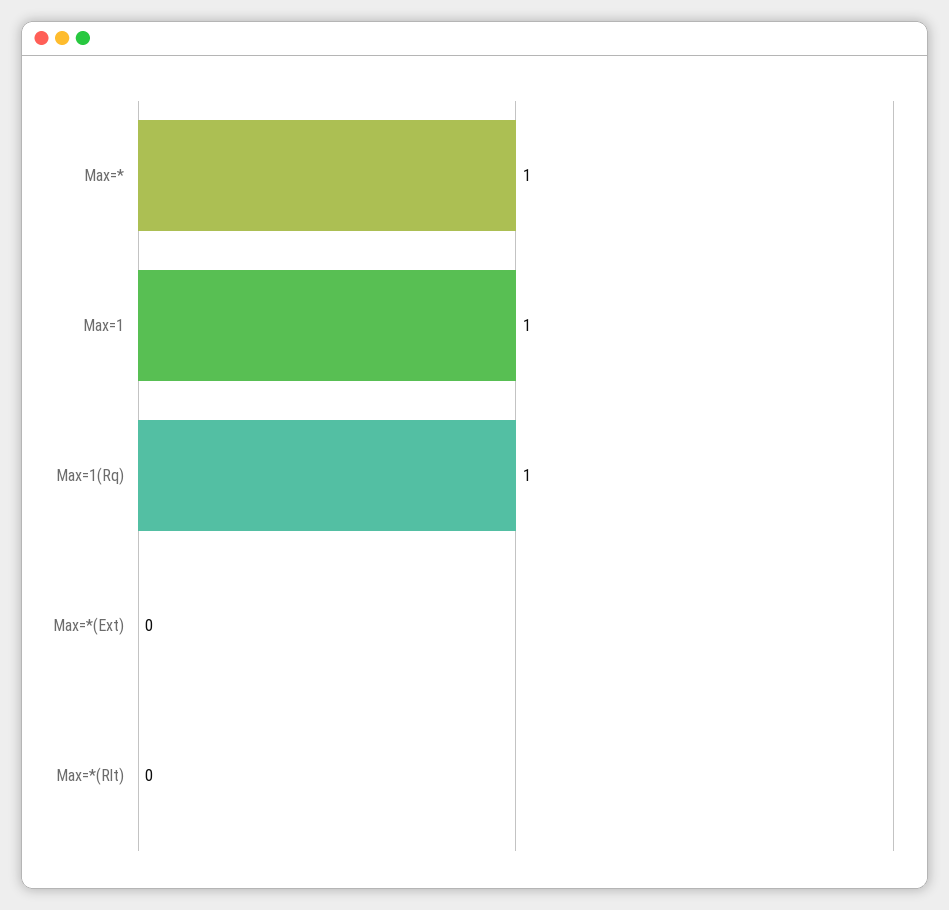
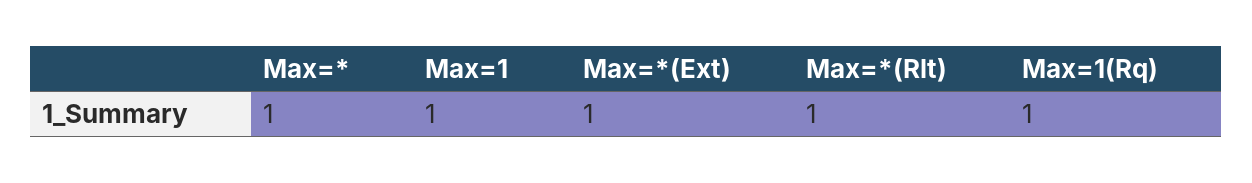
  {
    "Max=*": 1,
    "Max=1": 1,
    "Max=1(Rq)": 1,
-   "Max=*(Ext)": 0,
+   "Max=*(Ext)": 1,
-   "Max=*(Rlt)": 0
+   "Max=*(Rlt)": 1
  }

